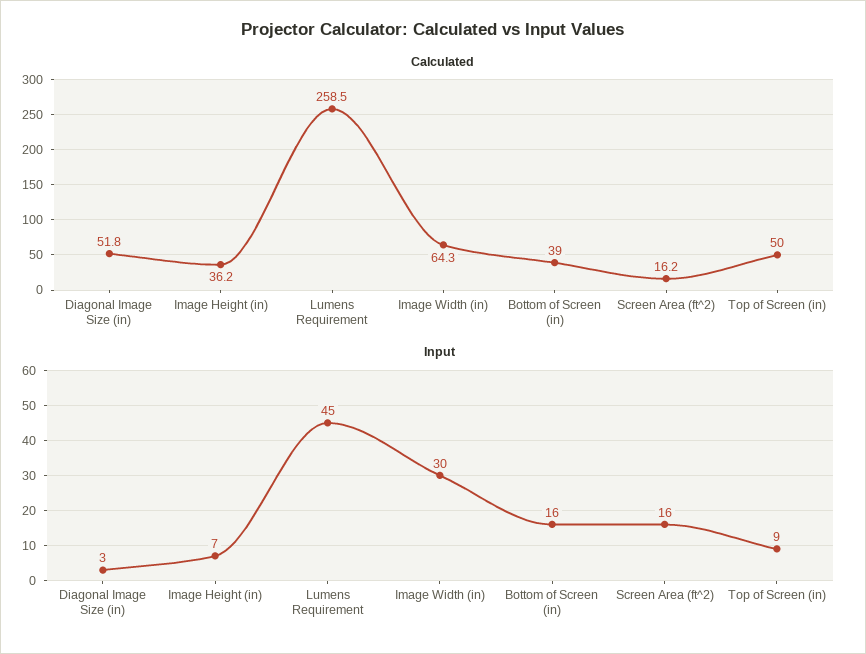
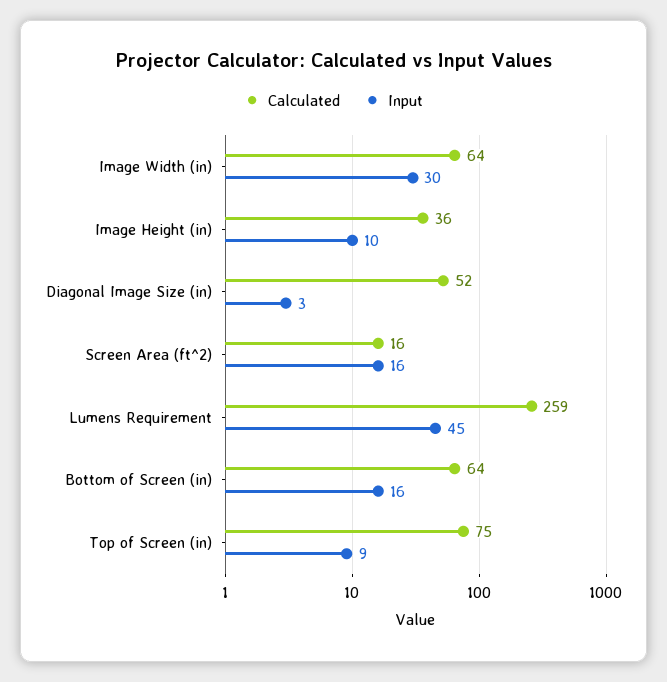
  {
    "Calculated": {
      "Diagonal Image Size (in)": 51.8,
      "Image Height (in)": 36.2,
      "Lumens Requirement": 258.5,
      "Image Width (in)": 64.3,
-     "Bottom of Screen (in)": 39,
+     "Bottom of Screen (in)": 64,
      "Screen Area (ft^2)": 16.2,
-     "Top of Screen (in)": 50
+     "Top of Screen (in)": 75
    },
    "Input": {
      "Diagonal Image Size (in)": 3,
-     "Image Height (in)": 7,
+     "Image Height (in)": 10,
      "Lumens Requirement": 45,
      "Image Width (in)": 30,
      "Bottom of Screen (in)": 16,
      "Screen Area (ft^2)": 16,
      "Top of Screen (in)": 9
    }
  }

